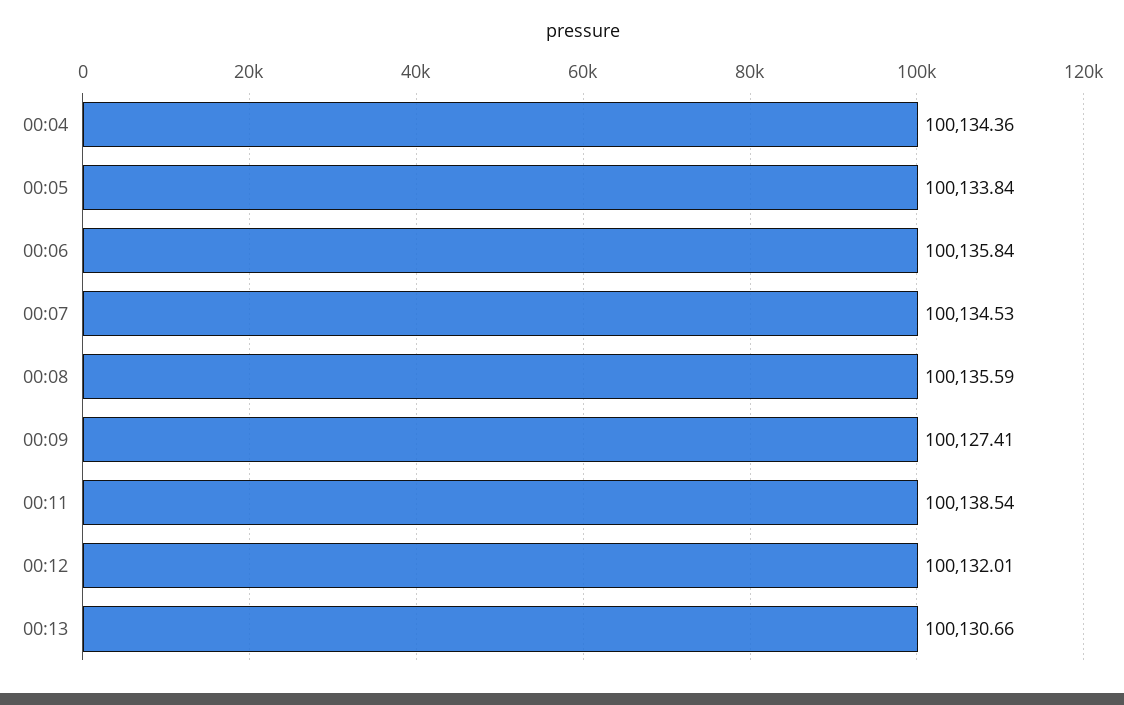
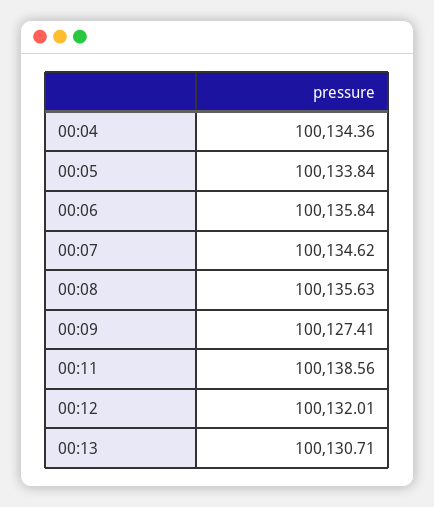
  {
    "00:04": 100134.36,
    "00:05": 100133.84,
    "00:06": 100135.84,
-   "00:07": 100134.53,
+   "00:07": 100134.62,
-   "00:08": 100135.59,
+   "00:08": 100135.63,
    "00:09": 100127.41,
-   "00:11": 100138.54,
+   "00:11": 100138.56,
    "00:12": 100132.01,
-   "00:13": 100130.66
+   "00:13": 100130.71
  }

